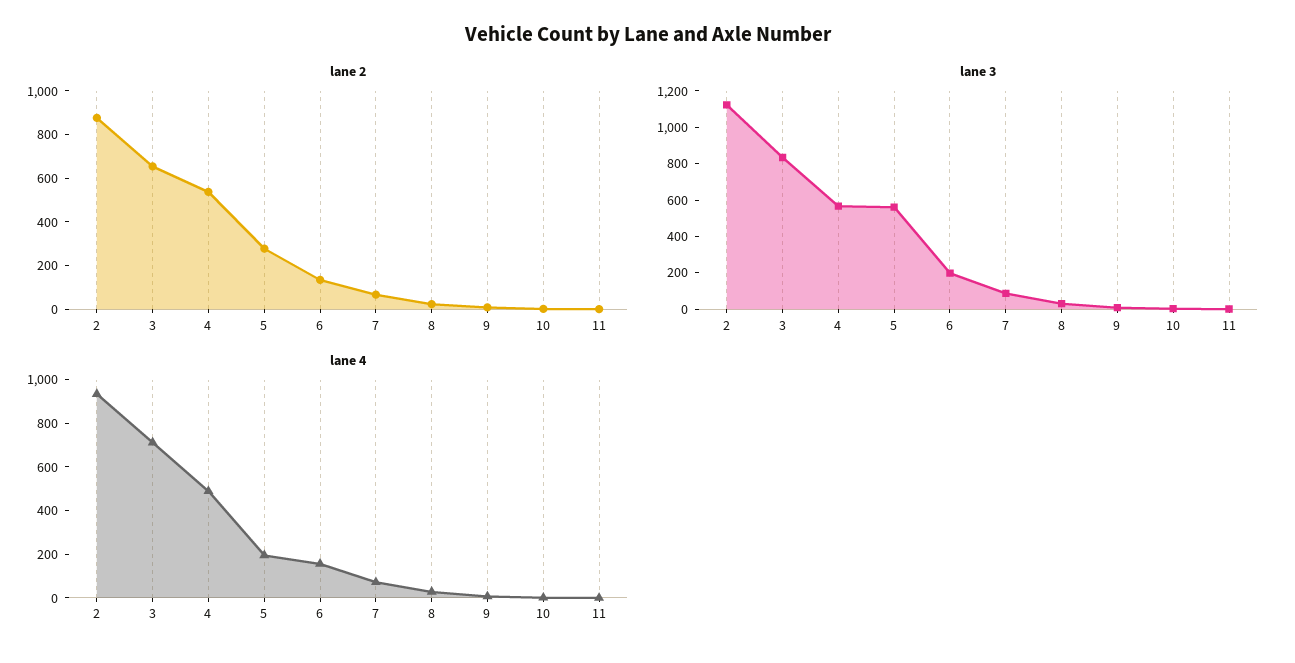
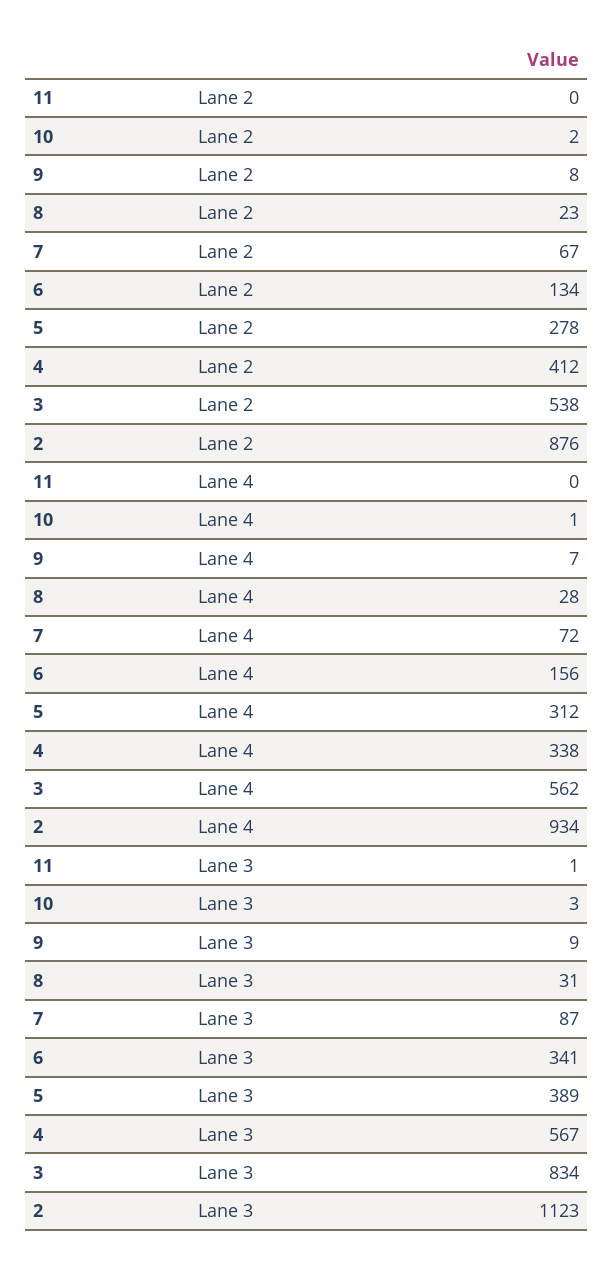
  {
    "lane 2": {
      "2": 876,
-     "3": 650,
+     "3": 538,
-     "4": 550,
+     "4": 412,
      "5": 278,
      "6": 134,
      "7": 67,
      "8": 23,
      "9": 8,
      "10": 2,
      "11": 0
    },
    "lane 3": {
      "2": 1123,
      "3": 834,
      "4": 567,
-     "5": 550,
+     "5": 389,
-     "6": 200,
+     "6": 341,
      "7": 87,
      "8": 31,
      "9": 9,
      "10": 3,
      "11": 1
    },
    "lane 4": {
      "2": 934,
-     "3": 700,
+     "3": 562,
-     "4": 500,
+     "4": 338,
-     "5": 200,
+     "5": 312,
      "6": 156,
      "7": 72,
      "8": 28,
      "9": 7,
      "10": 1,
      "11": 0
    }
  }

